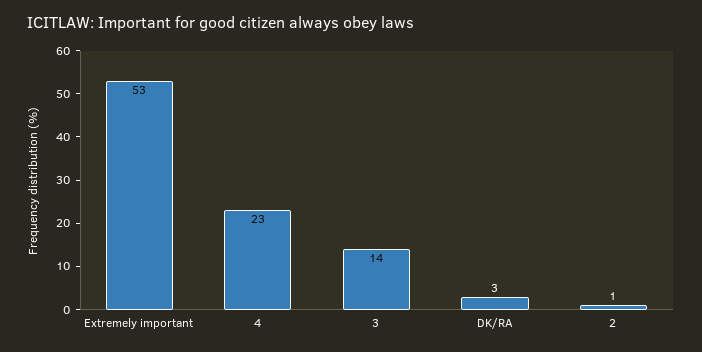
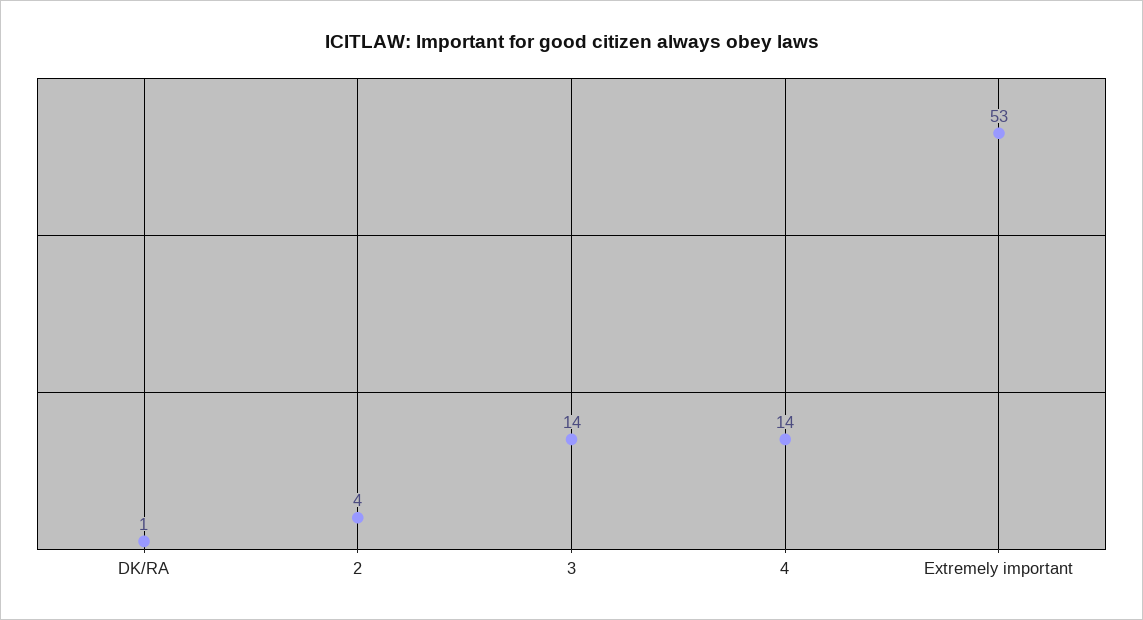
  {
    "Extremely important": 53,
-   "4": 23,
+   "4": 14,
    "3": 14,
-   "DK/RA": 3,
+   "DK/RA": 1,
-   "2": 1
+   "2": 4
  }

